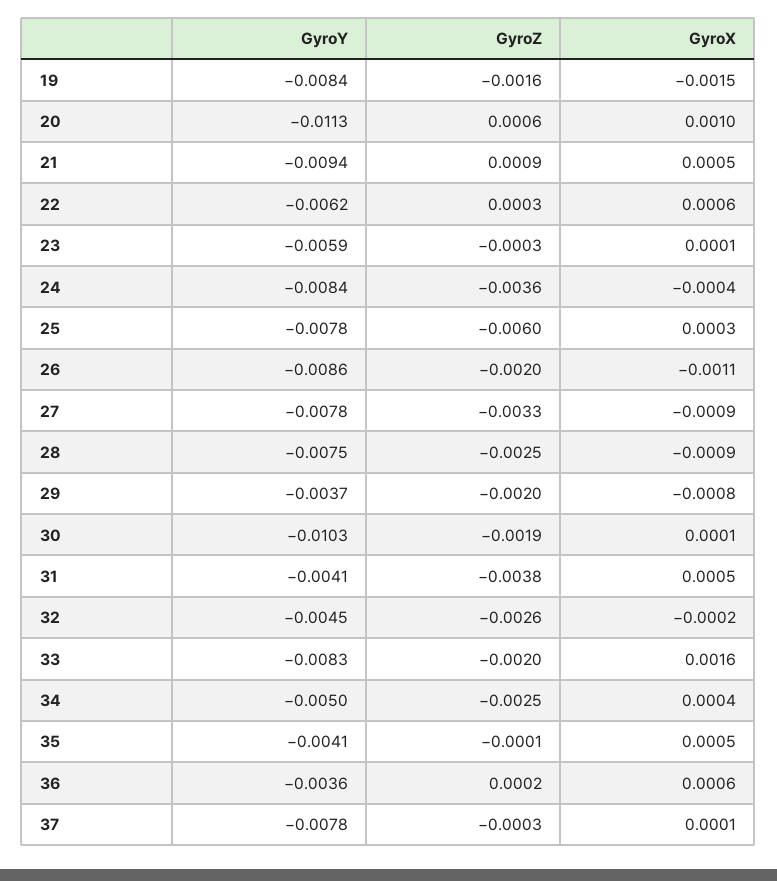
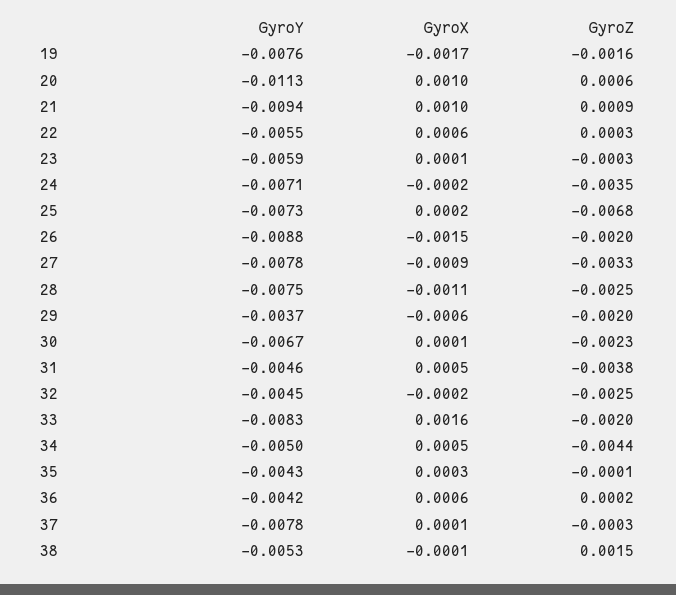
  {
    "GyroY": {
-     "19": -0.0084,
+     "19": -0.0076,
      "20": -0.0113,
      "21": -0.0094,
-     "22": -0.0062,
+     "22": -0.0055,
      "23": -0.0059,
-     "24": -0.0084,
+     "24": -0.0071,
-     "25": -0.0078,
+     "25": -0.0073,
-     "26": -0.0086,
+     "26": -0.0088,
      "27": -0.0078,
      "28": -0.0075,
      "29": -0.0037,
-     "30": -0.0103,
+     "30": -0.0067,
-     "31": -0.0041,
+     "31": -0.0046,
      "32": -0.0045,
      "33": -0.0083,
      "34": -0.005,
-     "35": -0.0041,
+     "35": -0.0043,
-     "36": -0.0036,
+     "36": -0.0042,
-     "37": -0.0078
+     "37": -0.0078,
+     "38": -0.0053
    },
    "GyroZ": {
      "19": -0.0016,
      "20": 0.0006,
      "21": 0.0009,
      "22": 0.0003,
      "23": -0.0003,
-     "24": -0.0036,
+     "24": -0.0035,
-     "25": -0.006,
+     "25": -0.0068,
      "26": -0.002,
      "27": -0.0033,
      "28": -0.0025,
      "29": -0.002,
-     "30": -0.0019,
+     "30": -0.0023,
      "31": -0.0038,
-     "32": -0.0026,
+     "32": -0.0025,
      "33": -0.002,
-     "34": -0.0025,
+     "34": -0.0044,
      "35": -0.0001,
      "36": 0.0002,
-     "37": -0.0003
+     "37": -0.0003,
+     "38": 0.0015
    },
    "GyroX": {
-     "19": -0.0015,
+     "19": -0.0017,
      "20": 0.001,
-     "21": 0.0005,
+     "21": 0.001,
      "22": 0.0006,
      "23": 0.0001,
-     "24": -0.0004,
+     "24": -0.0002,
-     "25": 0.0003,
+     "25": 0.0002,
-     "26": -0.0011,
+     "26": -0.0015,
      "27": -0.0009,
-     "28": -0.0009,
+     "28": -0.0011,
-     "29": -0.0008,
+     "29": -0.0006,
      "30": 0.0001,
      "31": 0.0005,
      "32": -0.0002,
      "33": 0.0016,
-     "34": 0.0004,
+     "34": 0.0005,
-     "35": 0.0005,
+     "35": 0.0003,
      "36": 0.0006,
-     "37": 0.0001
+     "37": 0.0001,
+     "38": -0.0001
    }
  }

